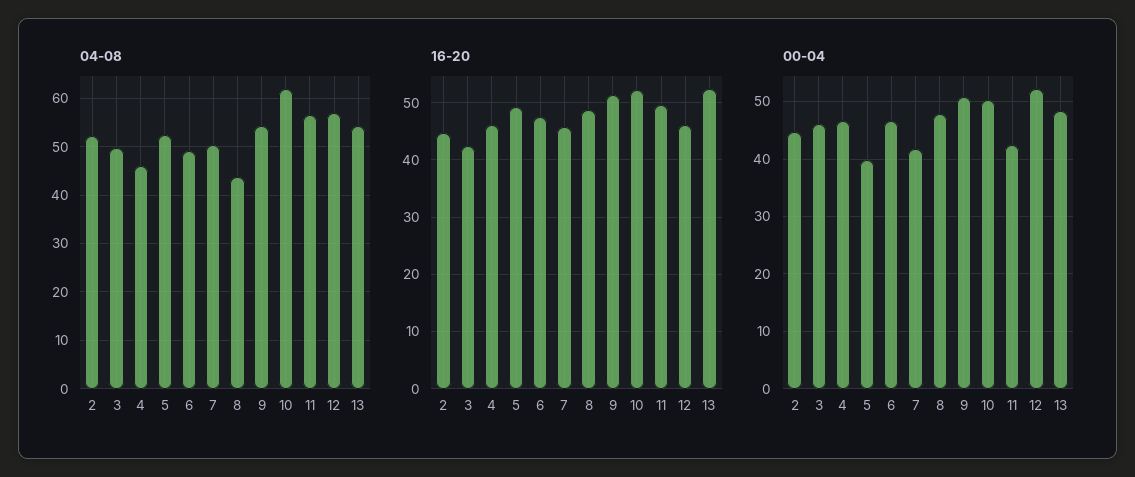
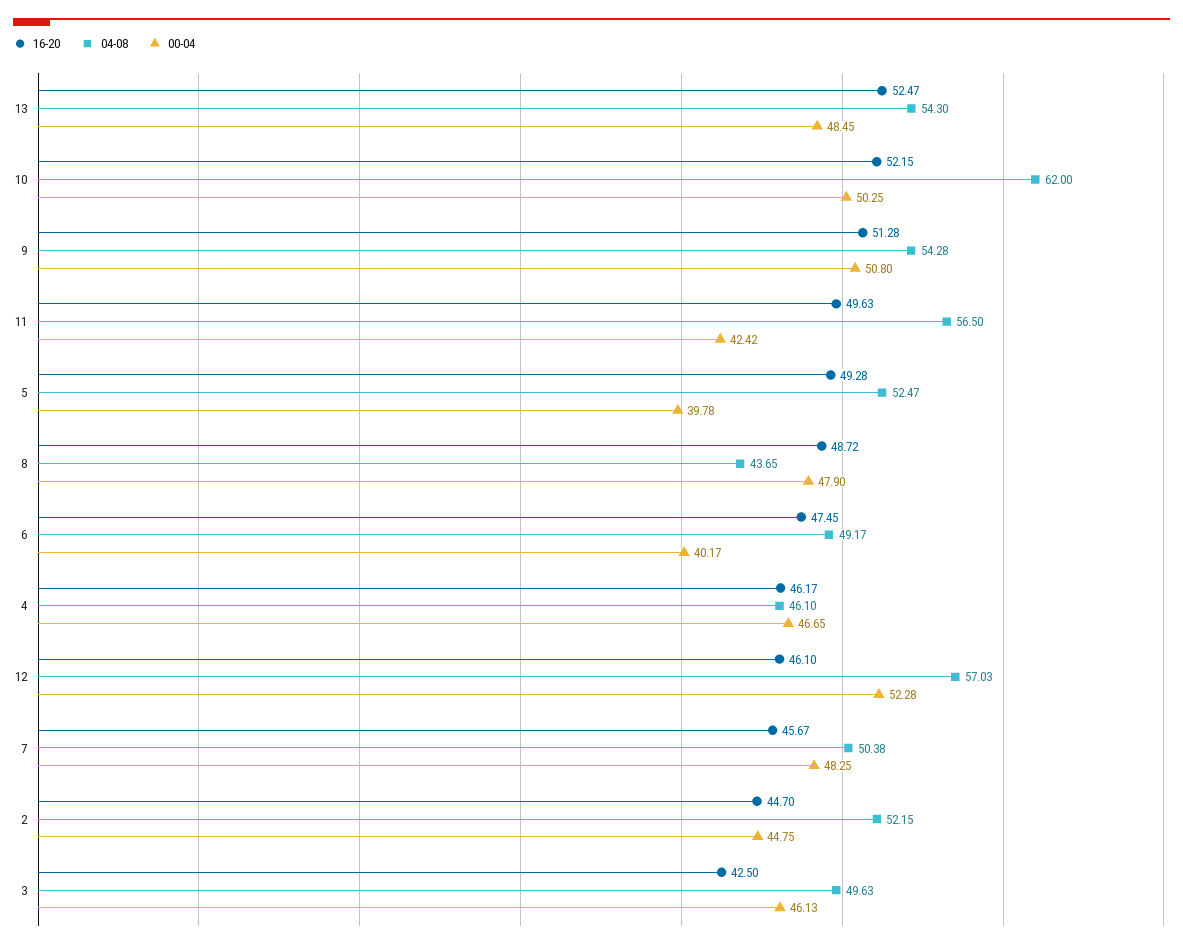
  {
    "04-08": {
      "2": 52.15,
      "3": 49.63,
      "4": 46.1,
      "5": 52.47,
      "6": 49.17,
      "7": 50.38,
      "8": 43.65,
      "9": 54.28,
      "10": 62,
      "11": 56.5,
      "12": 57.03,
      "13": 54.3
    },
    "16-20": {
      "2": 44.7,
      "3": 42.5,
      "4": 46.17,
      "5": 49.28,
      "6": 47.45,
      "7": 45.67,
      "8": 48.72,
      "9": 51.28,
      "10": 52.15,
      "11": 49.63,
      "12": 46.1,
      "13": 52.47
    },
    "00-04": {
      "2": 44.75,
      "3": 46.13,
      "4": 46.65,
      "5": 39.78,
-     "6": 46,
+     "6": 40.17,
-     "7": 42,
+     "7": 48.25,
      "8": 47.9,
      "9": 50.8,
      "10": 50.25,
      "11": 42.42,
      "12": 52.28,
      "13": 48.45
    }
  }

